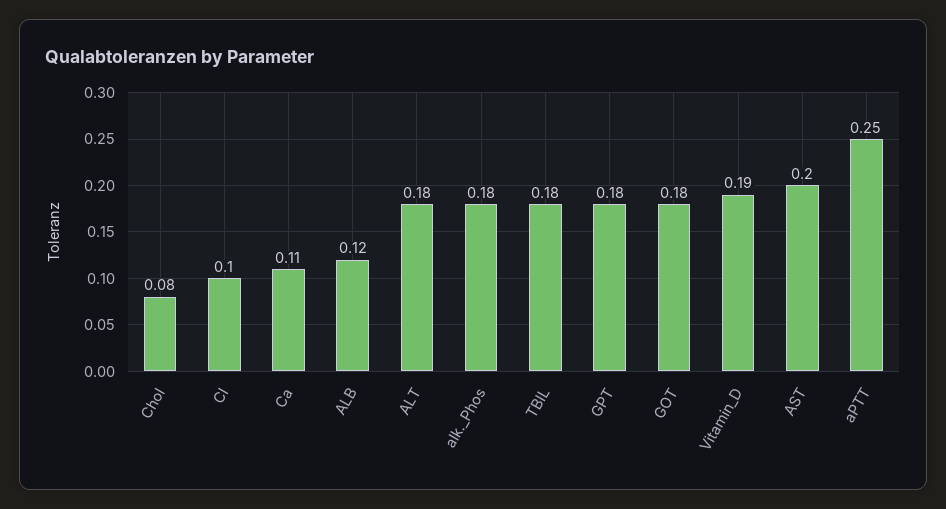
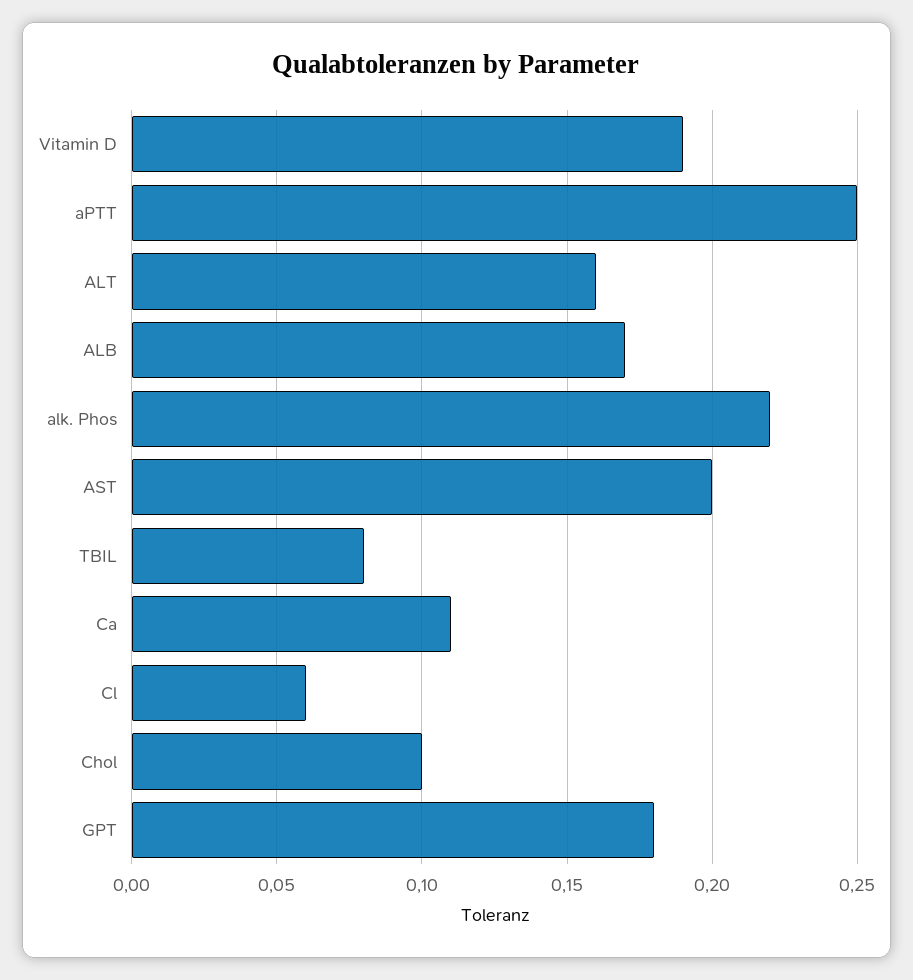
  {
-   "Chol": 0.08,
+   "Chol": 0.1,
-   "Cl": 0.1,
+   "Cl": 0.06,
    "Ca": 0.11,
-   "ALB": 0.12,
+   "ALB": 0.17,
-   "ALT": 0.18,
+   "ALT": 0.16,
-   "alk._Phos": 0.18,
+   "alk._Phos": 0.22,
-   "TBIL": 0.18,
+   "TBIL": 0.08,
    "GPT": 0.18,
-   "GOT": 0.18,
    "Vitamin_D": 0.19,
    "AST": 0.2,
    "aPTT": 0.25
  }

